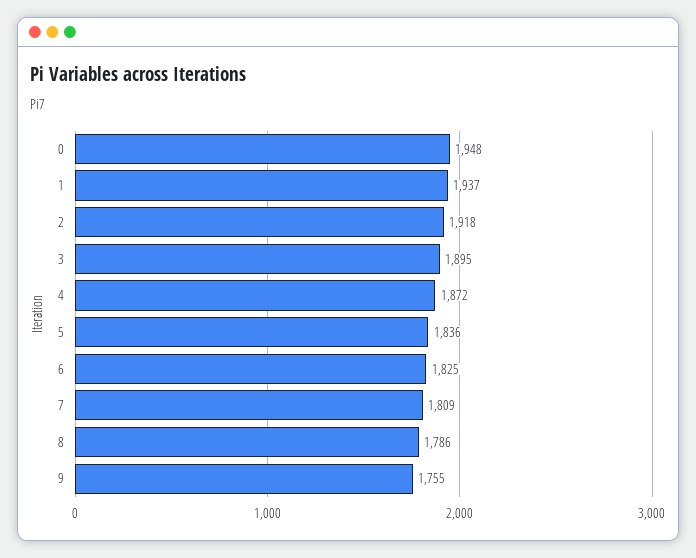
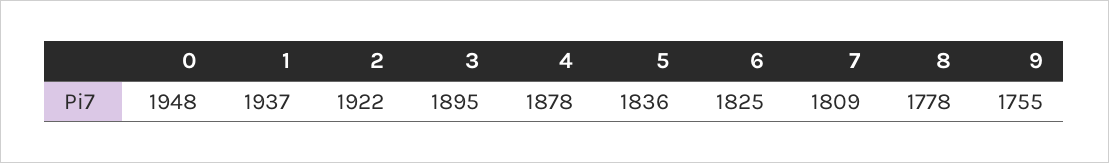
  {
    "0": 1948,
    "1": 1937,
-   "2": 1918,
+   "2": 1922,
    "3": 1895,
-   "4": 1872,
+   "4": 1878,
    "5": 1836,
    "6": 1825,
    "7": 1809,
-   "8": 1786,
+   "8": 1778,
    "9": 1755
  }

